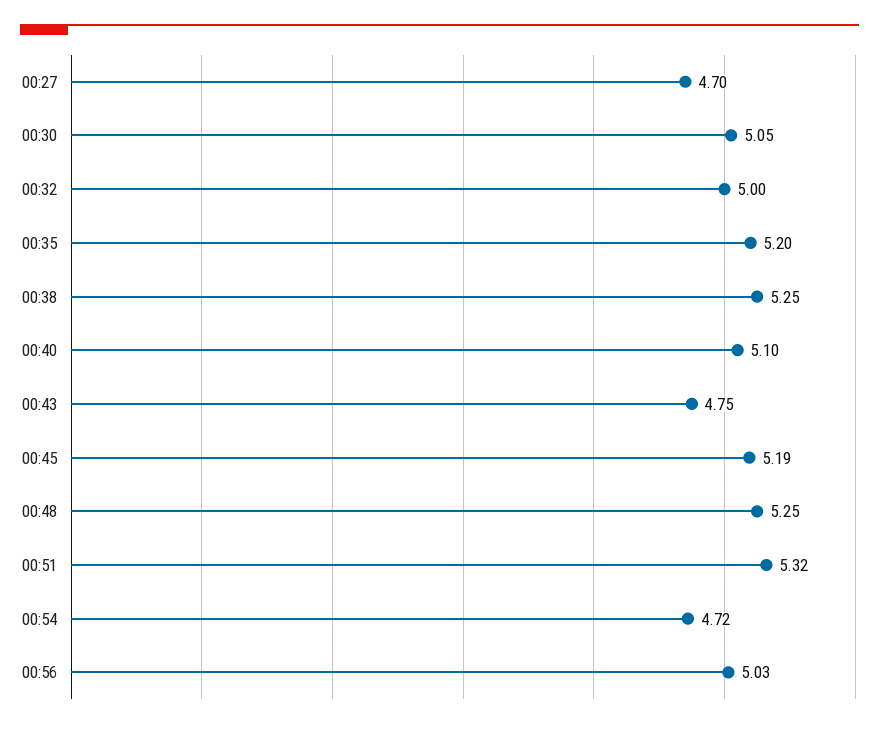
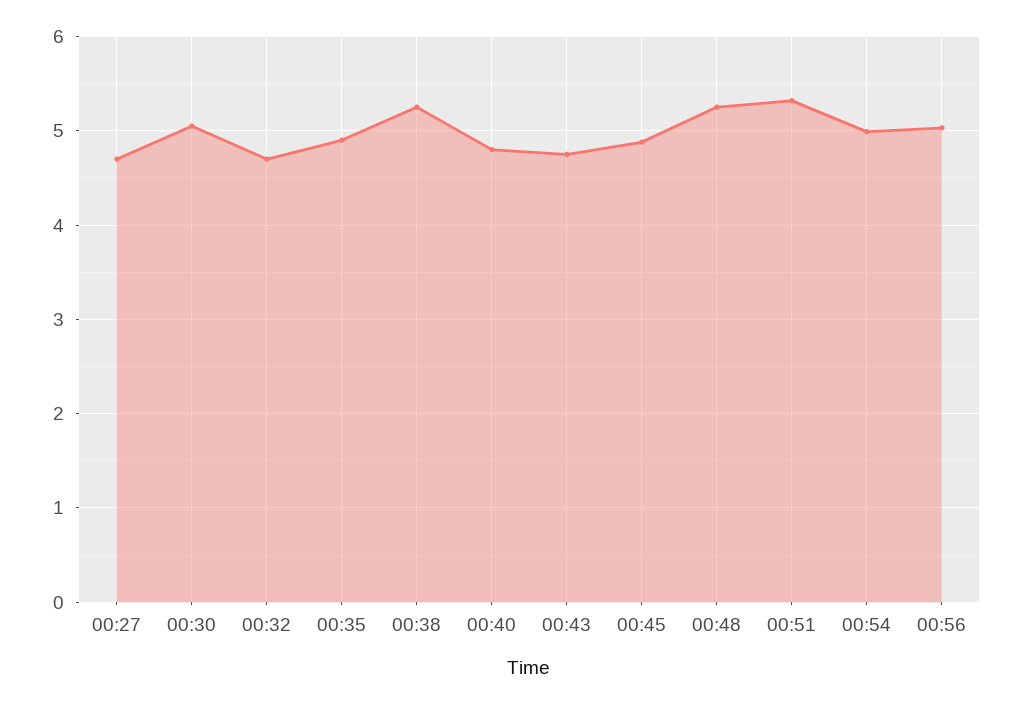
  {
    "00:27": 4.7,
    "00:30": 5.05,
-   "00:32": 5,
+   "00:32": 4.7,
-   "00:35": 5.2,
+   "00:35": 4.9,
    "00:38": 5.25,
-   "00:40": 5.1,
+   "00:40": 4.8,
    "00:43": 4.75,
-   "00:45": 5.19,
+   "00:45": 4.9,
    "00:48": 5.25,
    "00:51": 5.32,
-   "00:54": 4.72,
+   "00:54": 5,
    "00:56": 5.03
  }

